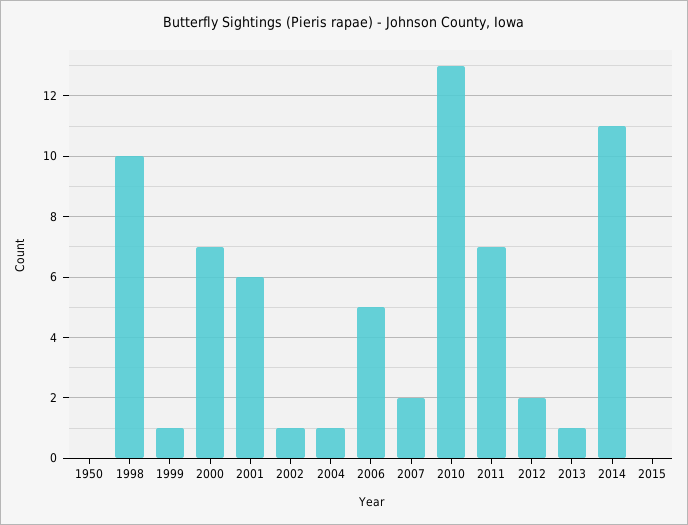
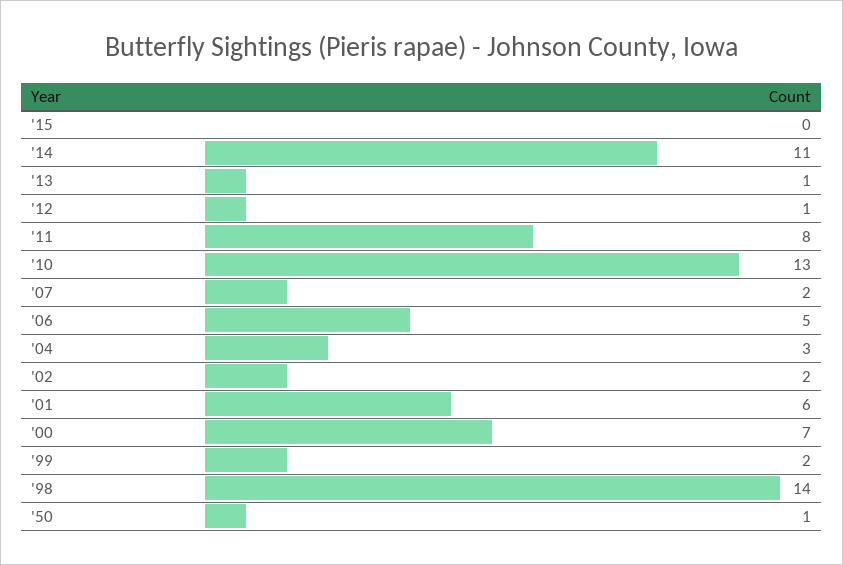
  {
-   "1950": 0,
+   "1950": 1,
-   "1998": 10,
+   "1998": 14,
-   "1999": 1,
+   "1999": 2,
    "2000": 7,
    "2001": 6,
-   "2002": 1,
+   "2002": 2,
-   "2004": 1,
+   "2004": 3,
    "2006": 5,
    "2007": 2,
    "2010": 13,
-   "2011": 7,
+   "2011": 8,
-   "2012": 2,
+   "2012": 1,
    "2013": 1,
    "2014": 11,
    "2015": 0
  }

